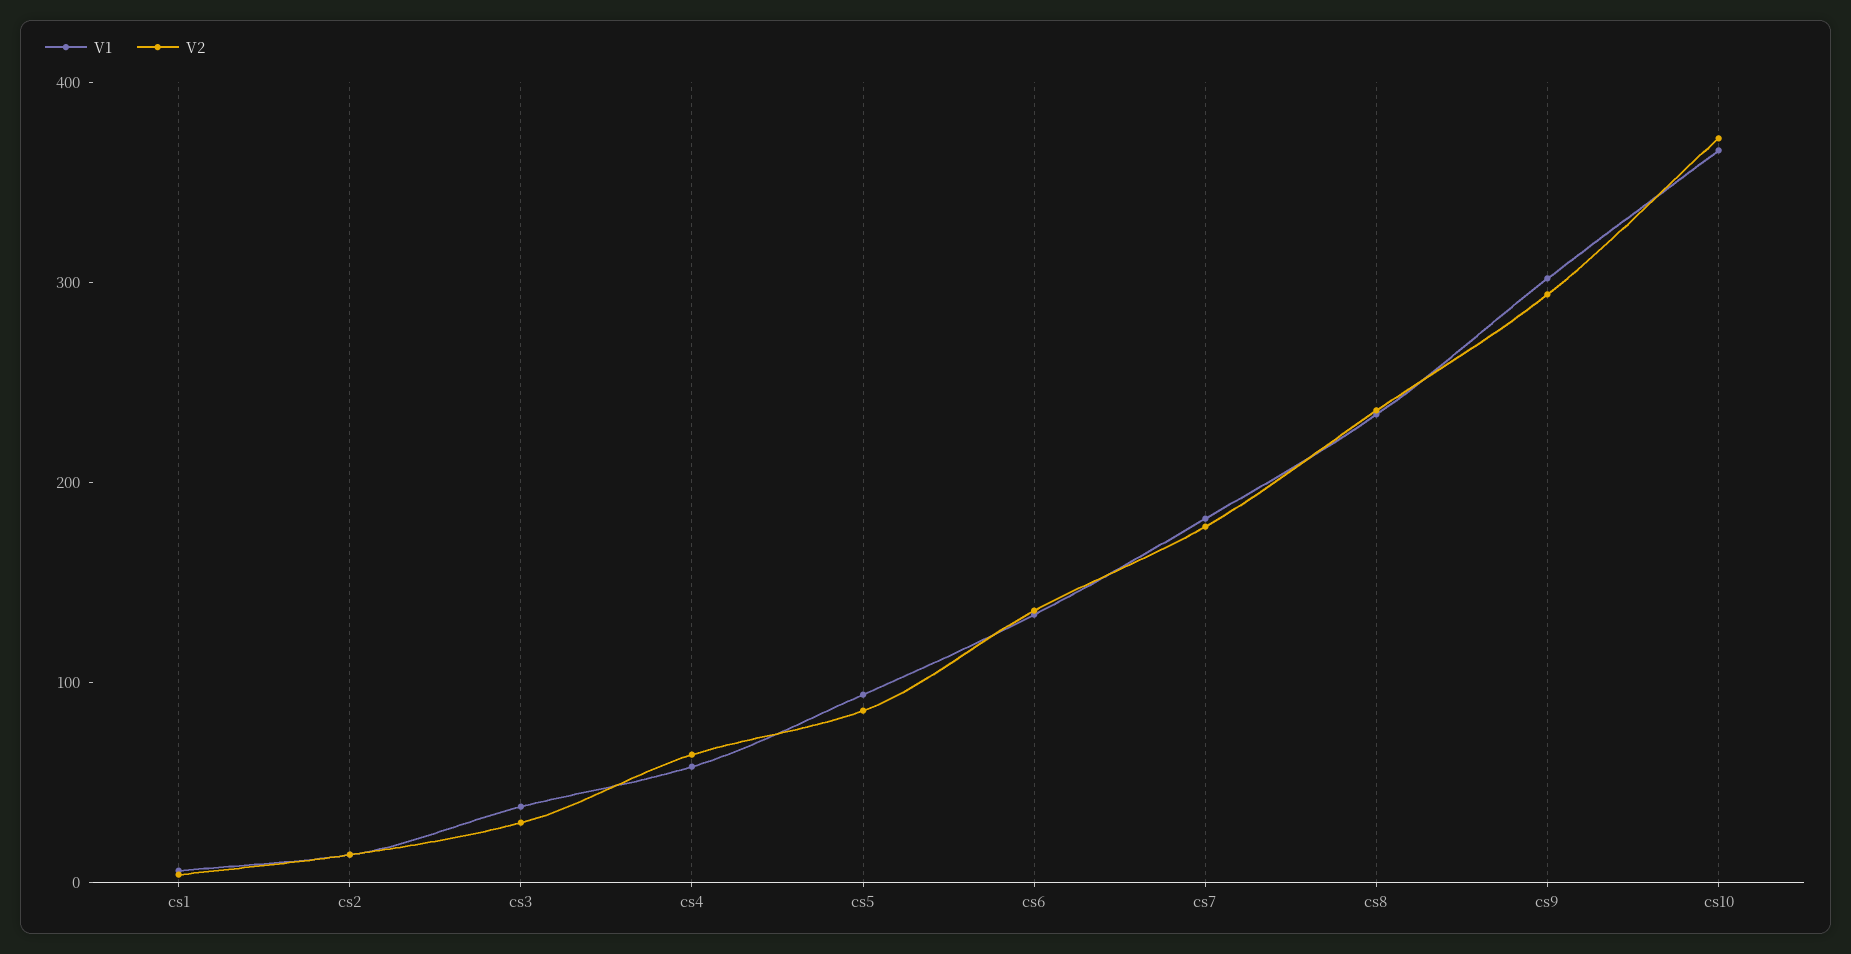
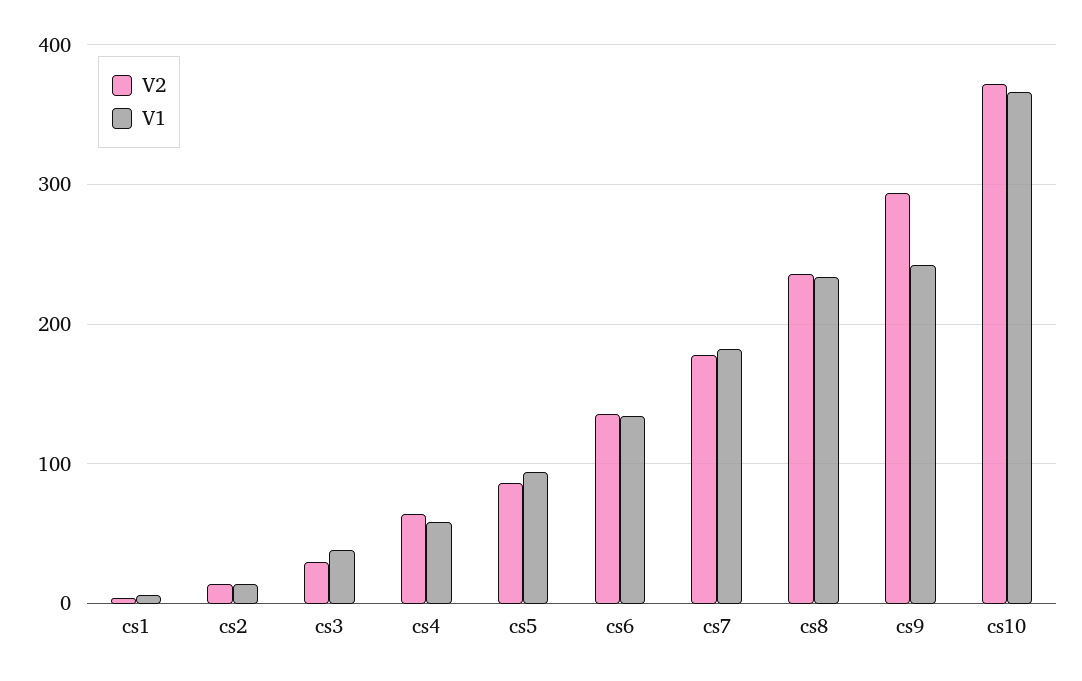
  {
    "V1": {
      "cs1": 10,
      "cs2": 10,
      "cs3": 40,
      "cs4": 60,
      "cs5": 90,
      "cs6": 130,
      "cs7": 180,
      "cs8": 230,
-     "cs9": 300,
+     "cs9": 240,
      "cs10": 370
    },
    "V2": {
      "cs1": 0,
      "cs2": 10,
      "cs3": 30,
      "cs4": 60,
      "cs5": 90,
      "cs6": 140,
      "cs7": 180,
      "cs8": 240,
      "cs9": 290,
      "cs10": 370
    }
  }

